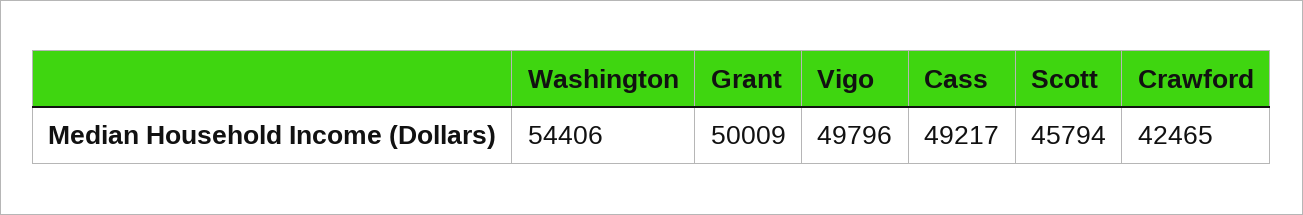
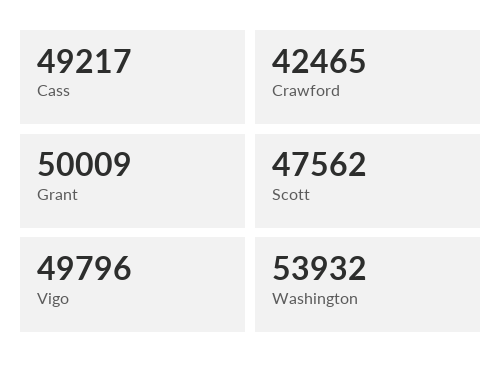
  {
-   "Washington": 54406,
+   "Washington": 53932,
    "Grant": 50009,
    "Vigo": 49796,
    "Cass": 49217,
-   "Scott": 45794,
+   "Scott": 47562,
    "Crawford": 42465
  }

